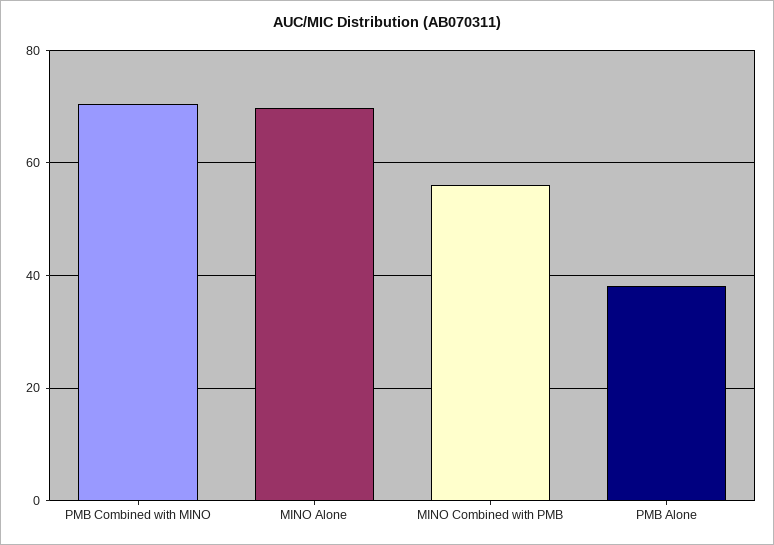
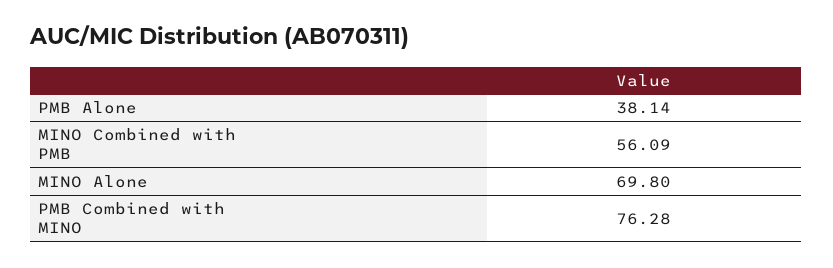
  {
-   "PMB Combined with MINO": 70,
+   "PMB Combined with MINO": 76.28,
    "MINO Alone": 69.8,
    "MINO Combined with PMB": 56.09,
    "PMB Alone": 38.14
  }

